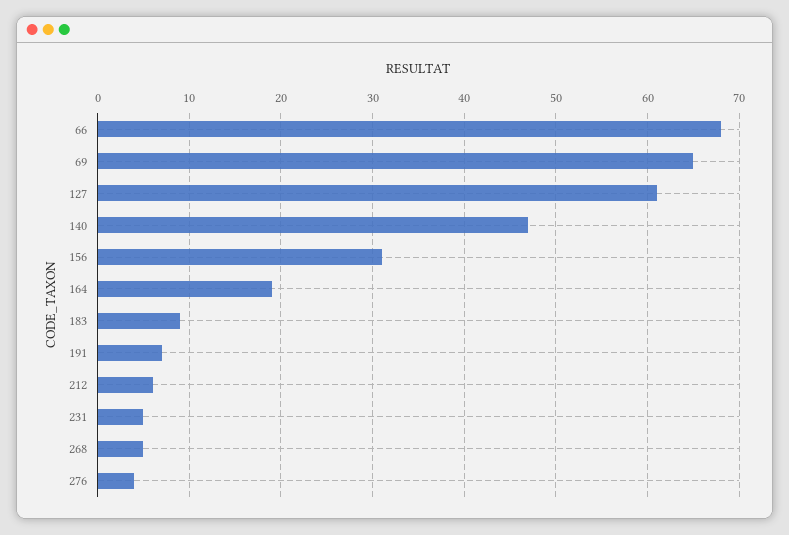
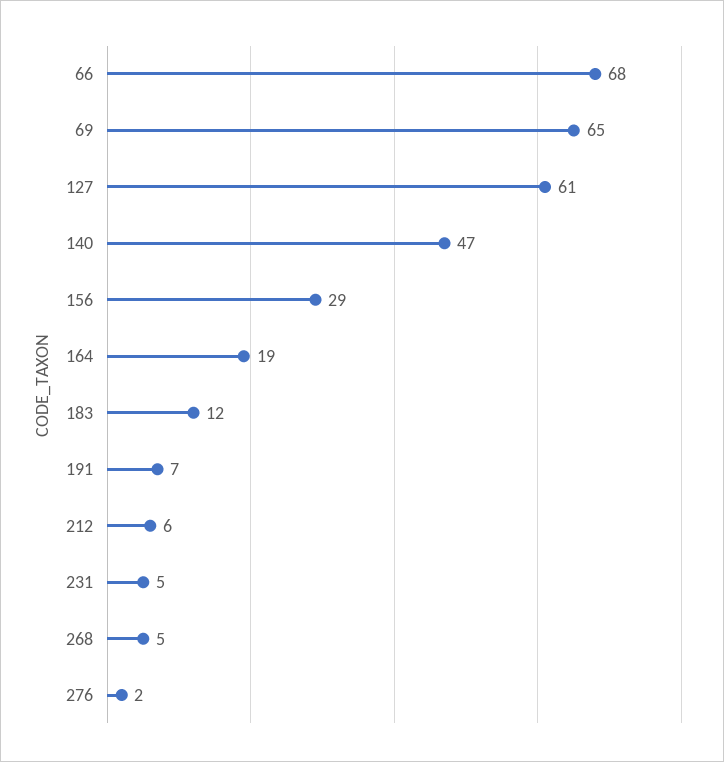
  {
    "66": 68,
    "69": 65,
    "127": 61,
    "140": 47,
-   "156": 31,
+   "156": 29,
    "164": 19,
-   "183": 9,
+   "183": 12,
    "191": 7,
    "212": 6,
    "231": 5,
    "268": 5,
-   "276": 4
+   "276": 2
  }

